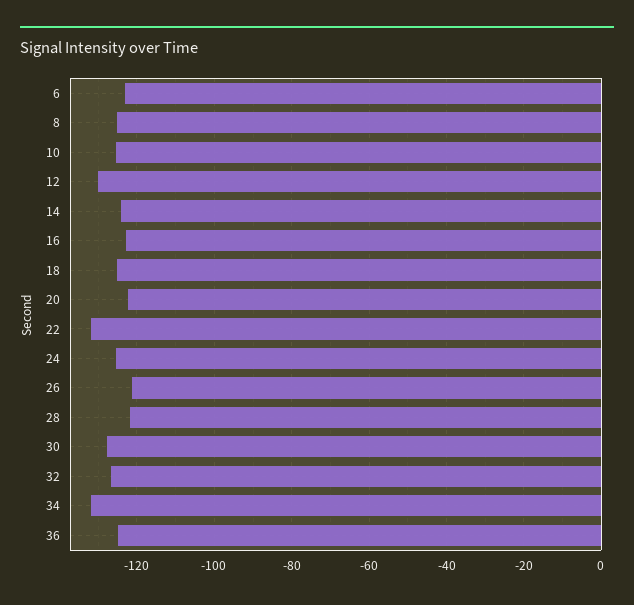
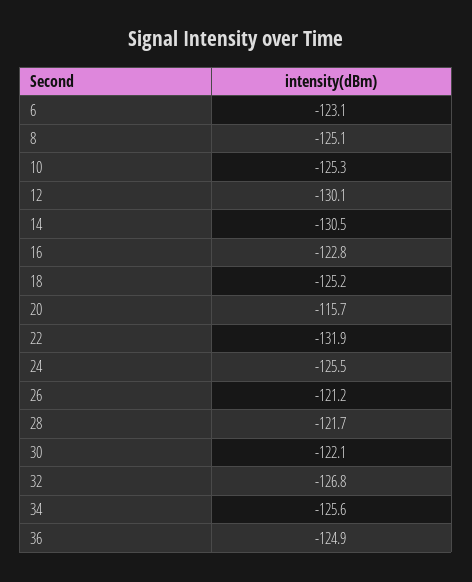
  {
    "6": -123.1,
    "8": -125.1,
    "10": -125.3,
    "12": -130.1,
-   "14": -124,
+   "14": -130.5,
    "16": -122.8,
    "18": -125.2,
-   "20": -122,
+   "20": -115.7,
    "22": -131.9,
    "24": -125.5,
    "26": -121.2,
    "28": -121.7,
-   "30": -128,
+   "30": -122.1,
    "32": -126.8,
-   "34": -132,
+   "34": -125.6,
    "36": -124.9
  }

